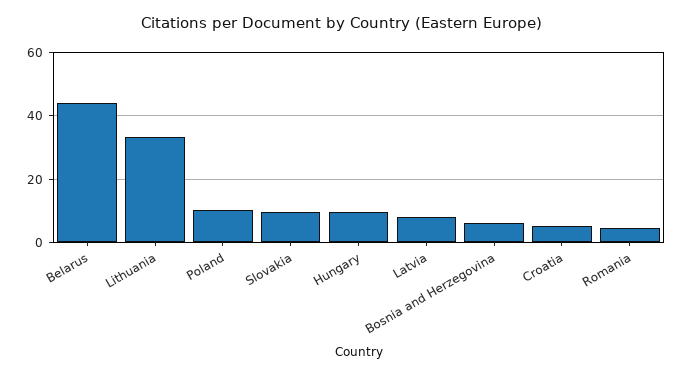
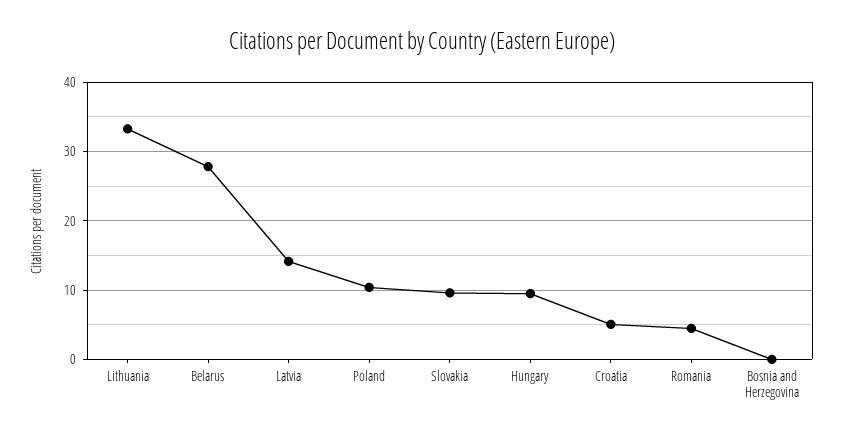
  {
-   "Belarus": 44,
+   "Belarus": 28,
    "Lithuania": 33,
    "Poland": 10,
    "Slovakia": 10,
    "Hungary": 10,
-   "Latvia": 8,
+   "Latvia": 14,
-   "Bosnia and Herzegovina": 6,
+   "Bosnia and Herzegovina": 0,
    "Croatia": 5,
    "Romania": 5
  }

